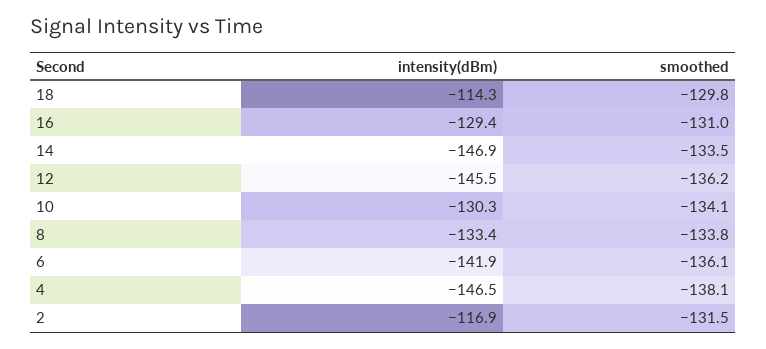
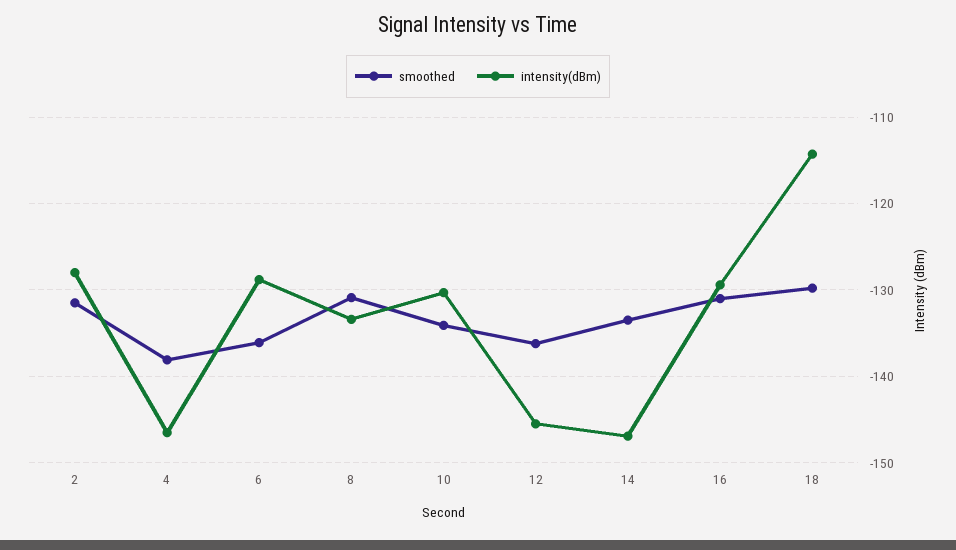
  {
    "intensity(dBm)": {
      "18": -114.3,
      "16": -129.4,
      "14": -146.9,
      "12": -145.5,
      "10": -130.3,
      "8": -133.4,
-     "6": -141.9,
+     "6": -129,
      "4": -146.5,
-     "2": -116.9
+     "2": -128
    },
    "smoothed": {
      "18": -129.8,
      "16": -131,
      "14": -133.5,
      "12": -136.2,
      "10": -134.1,
-     "8": -133.8,
+     "8": -131,
      "6": -136.1,
      "4": -138.1,
      "2": -131.5
    }
  }

